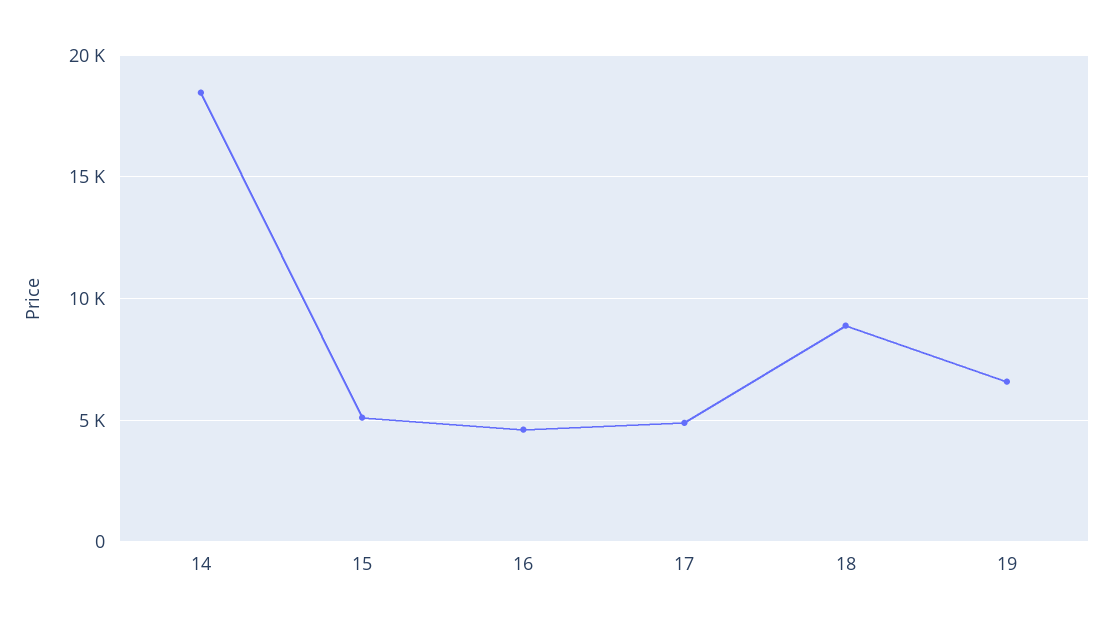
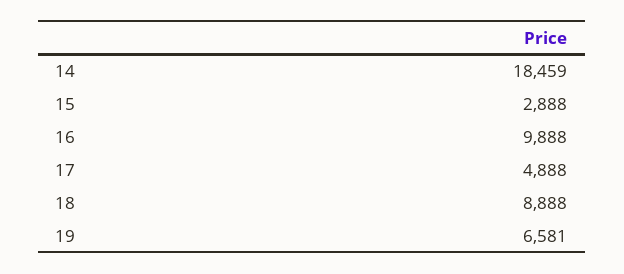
  {
    "14": 18459,
-   "15": 5000,
+   "15": 2888,
-   "16": 4500,
+   "16": 9888,
    "17": 4888,
    "18": 8888,
    "19": 6581
  }

